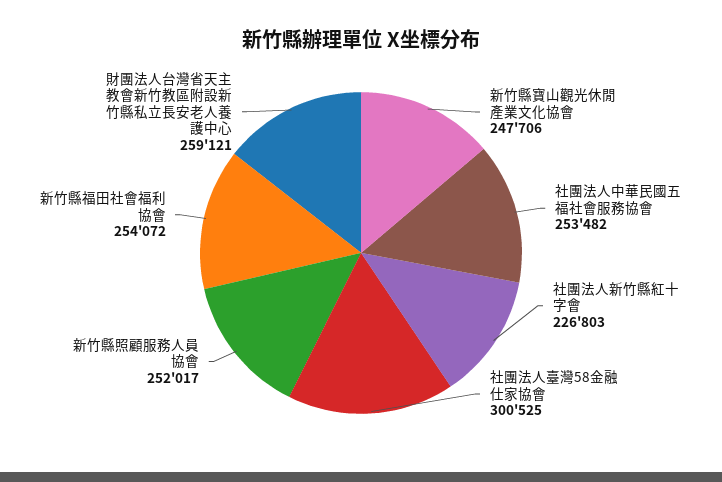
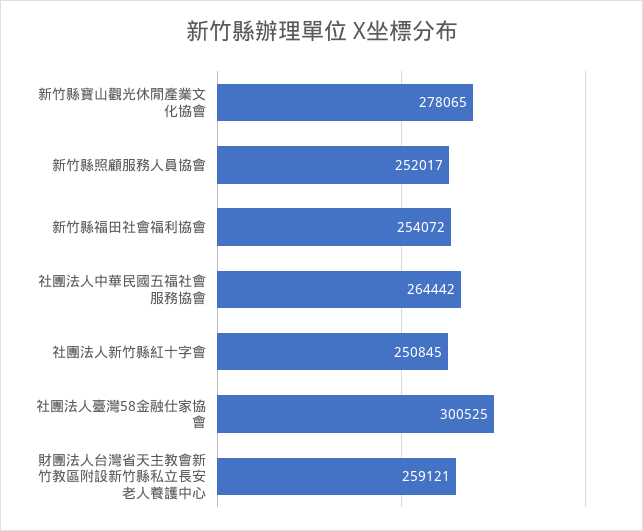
  {
-   "新竹縣寶山觀光休閒產業文化協會": 247706,
+   "新竹縣寶山觀光休閒產業文化協會": 278065,
-   "社團法人中華民國五福社會服務協會": 253482,
+   "社團法人中華民國五福社會服務協會": 264442,
-   "社團法人新竹縣紅十字會": 226803,
+   "社團法人新竹縣紅十字會": 250845,
    "社團法人臺灣58金融仕家協會": 300525,
    "新竹縣照顧服務人員協會": 252017,
    "新竹縣福田社會福利協會": 254072,
    "財團法人台灣省天主教會新竹教區附設新竹縣私立長安老人養護中心": 259121
  }

